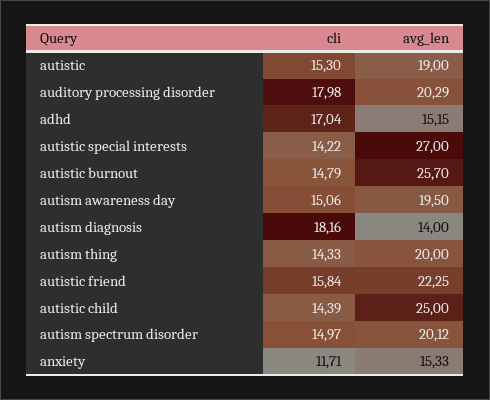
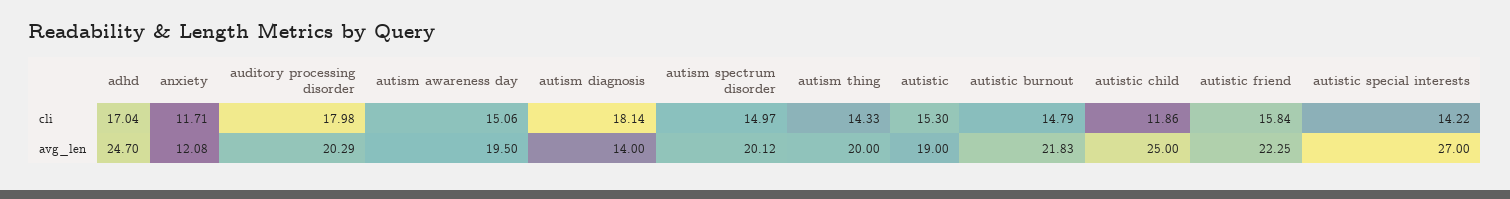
  {
    "cli": {
      "autistic": 15.3,
      "auditory processing disorder": 17.98,
      "adhd": 17.04,
      "autistic special interests": 14.22,
      "autistic burnout": 14.79,
      "autism awareness day": 15.06,
-     "autism diagnosis": 18.16,
+     "autism diagnosis": 18.14,
      "autism thing": 14.33,
      "autistic friend": 15.84,
-     "autistic child": 14.39,
+     "autistic child": 11.86,
      "autism spectrum disorder": 14.97,
      "anxiety": 11.71
    },
    "avg_len": {
      "autistic": 19,
      "auditory processing disorder": 20.29,
-     "adhd": 15.15,
+     "adhd": 24.7,
      "autistic special interests": 27,
-     "autistic burnout": 25.7,
+     "autistic burnout": 21.83,
      "autism awareness day": 19.5,
      "autism diagnosis": 14,
      "autism thing": 20,
      "autistic friend": 22.25,
      "autistic child": 25,
      "autism spectrum disorder": 20.12,
-     "anxiety": 15.33
+     "anxiety": 12.08
    }
  }

